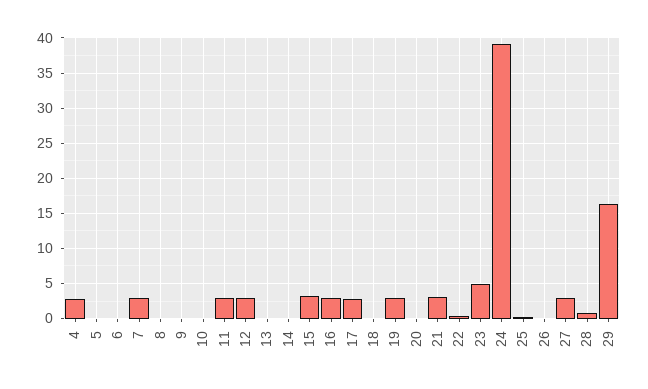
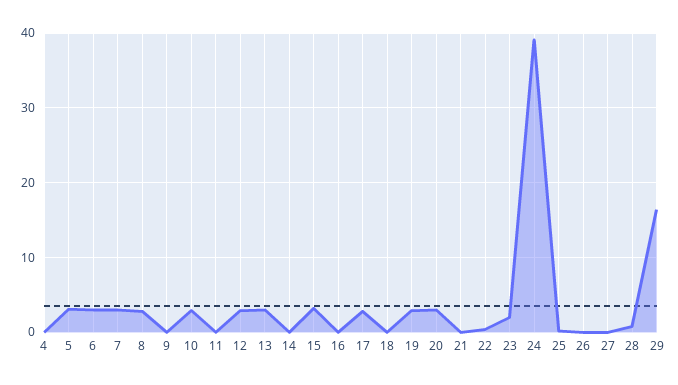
  {
-   "4": 3,
+   "4": 0,
-   "5": 0,
+   "5": 3,
-   "6": 0,
+   "6": 3,
    "7": 3,
-   "8": 0,
+   "8": 3,
    "9": 0,
-   "10": 0,
+   "10": 3,
-   "11": 3,
+   "11": 0,
    "12": 3,
-   "13": 0,
+   "13": 3,
    "14": 0,
    "15": 3,
-   "16": 3,
+   "16": 0,
    "17": 3,
    "18": 0,
    "19": 3,
-   "20": 0,
+   "20": 3,
-   "21": 3,
+   "21": 0,
    "22": 0,
-   "23": 5,
+   "23": 2,
    "24": 39,
    "25": 0,
    "26": 0,
-   "27": 3,
+   "27": 0,
    "28": 1,
    "29": 16
  }

